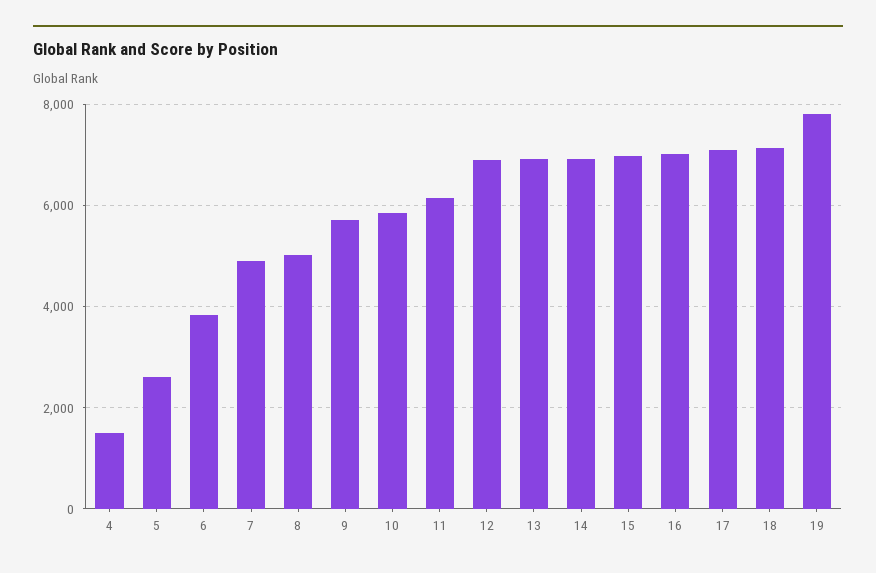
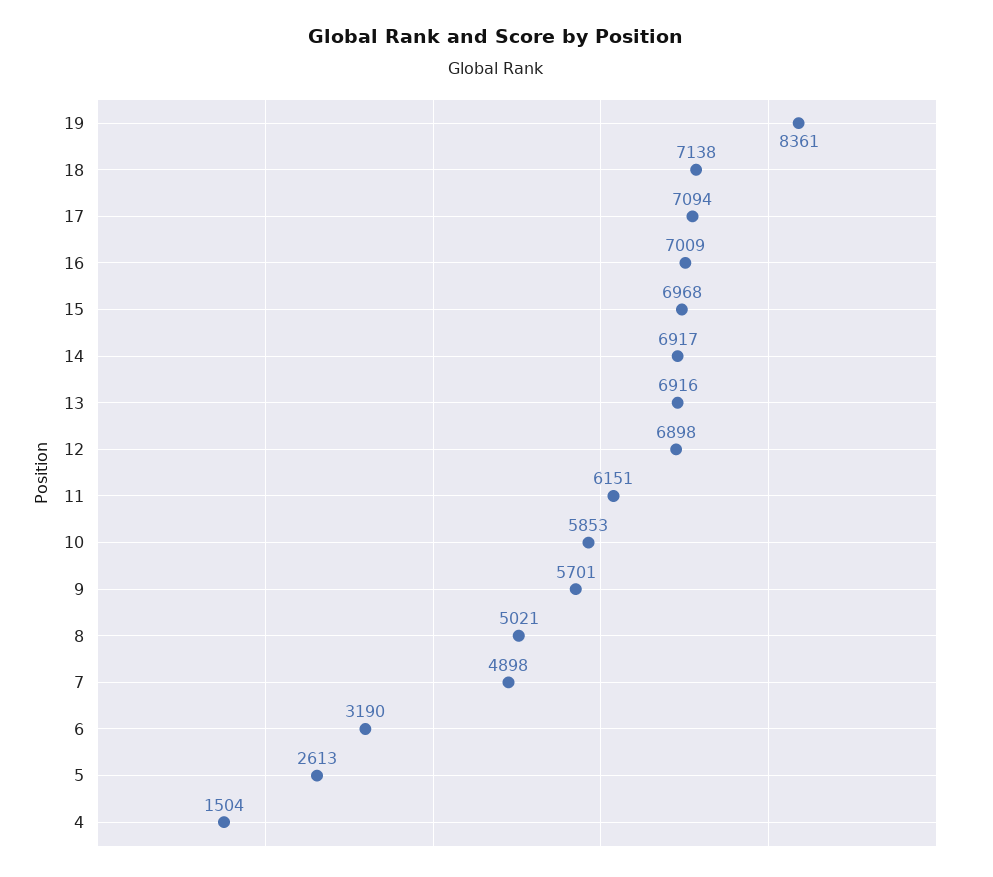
  {
    "4": 1504,
    "5": 2613,
-   "6": 3800,
+   "6": 3190,
    "7": 4898,
    "8": 5021,
    "9": 5701,
    "10": 5853,
    "11": 6151,
    "12": 6898,
    "13": 6916,
    "14": 6917,
    "15": 6968,
    "16": 7009,
    "17": 7094,
    "18": 7138,
-   "19": 7800
+   "19": 8361
  }

